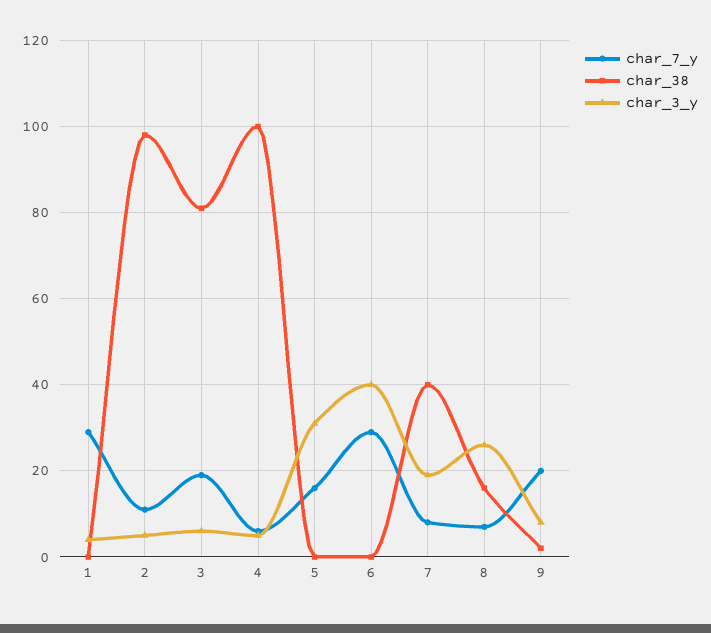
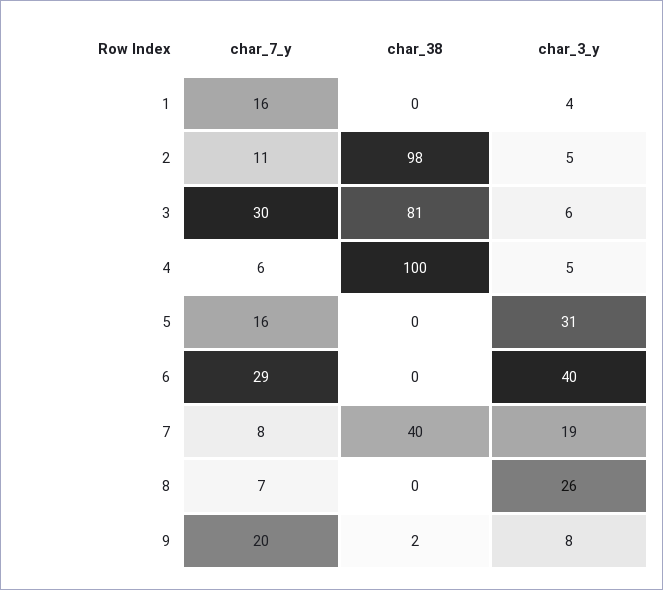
  {
    "char_7_y": {
-     "1": 30,
+     "1": 16,
      "2": 11,
-     "3": 20,
+     "3": 30,
      "4": 6,
      "5": 16,
      "6": 29,
      "7": 8,
      "8": 7,
      "9": 20
    },
    "char_38": {
      "1": 0,
      "2": 98,
      "3": 81,
      "4": 100,
      "5": 0,
      "6": 0,
      "7": 40,
-     "8": 15,
+     "8": 0,
      "9": 2
    },
    "char_3_y": {
      "1": 4,
      "2": 5,
      "3": 6,
      "4": 5,
      "5": 31,
      "6": 40,
      "7": 19,
      "8": 26,
      "9": 8
    }
  }

